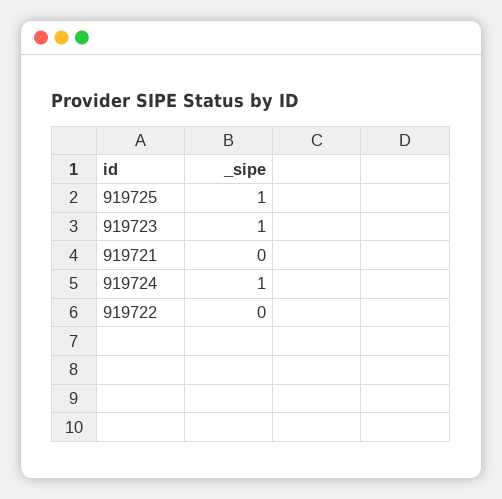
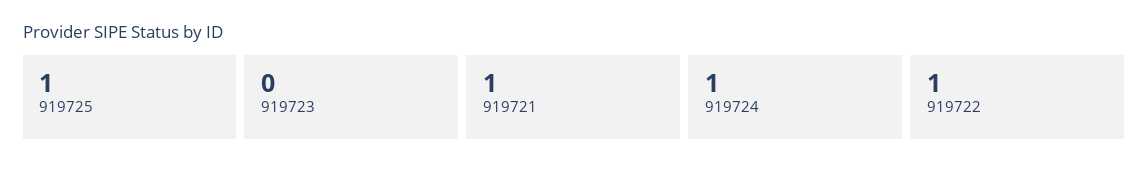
  {
    "919725": 1,
-   "919723": 1,
+   "919723": 0,
-   "919721": 0,
+   "919721": 1,
    "919724": 1,
-   "919722": 0
+   "919722": 1
  }

